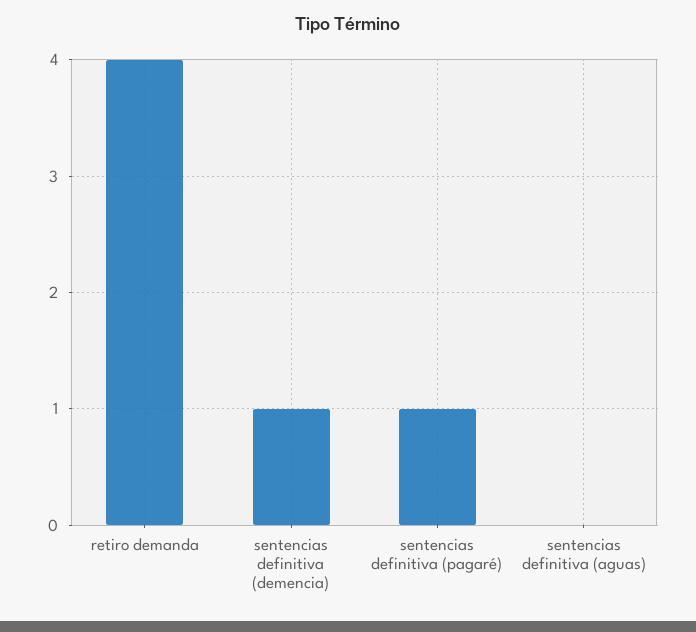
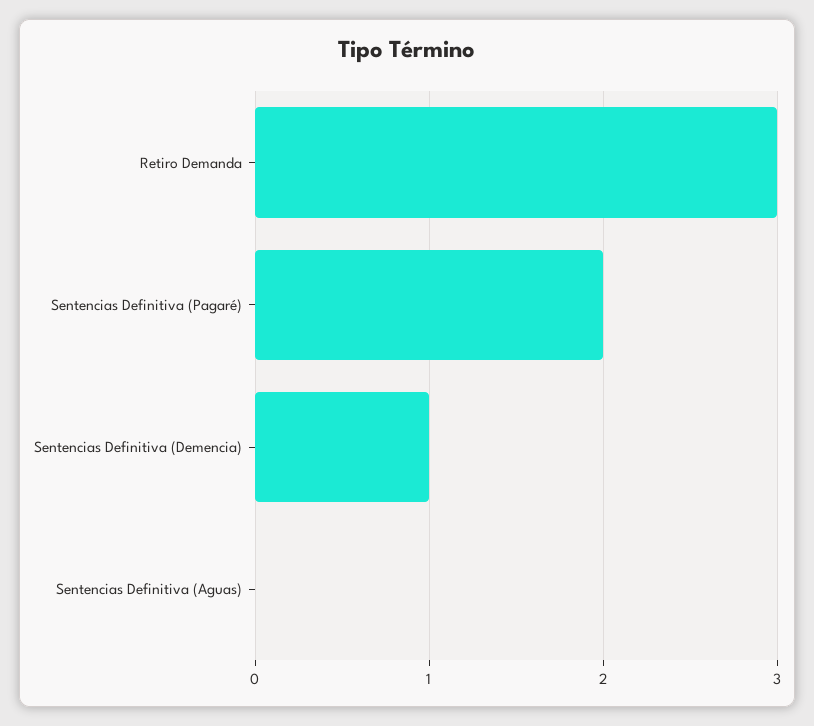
  {
-   "retiro demanda": 4,
+   "retiro demanda": 3,
    "sentencias definitiva (demencia)": 1,
-   "sentencias definitiva (pagaré)": 1,
+   "sentencias definitiva (pagaré)": 2,
    "sentencias definitiva (aguas)": 0
  }

